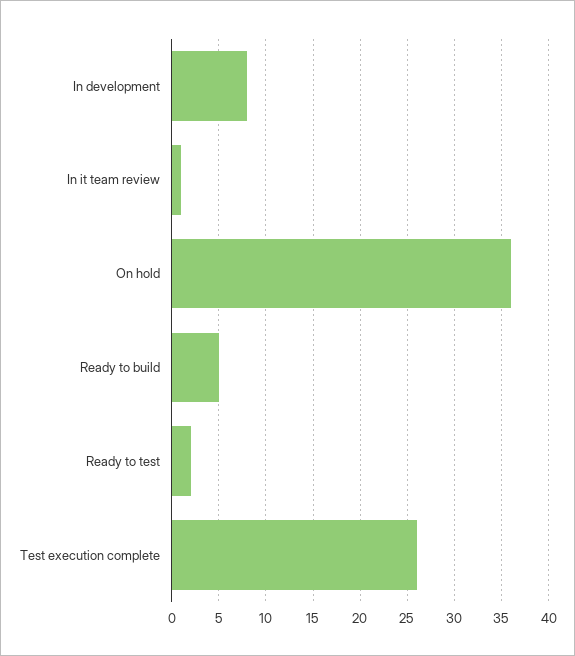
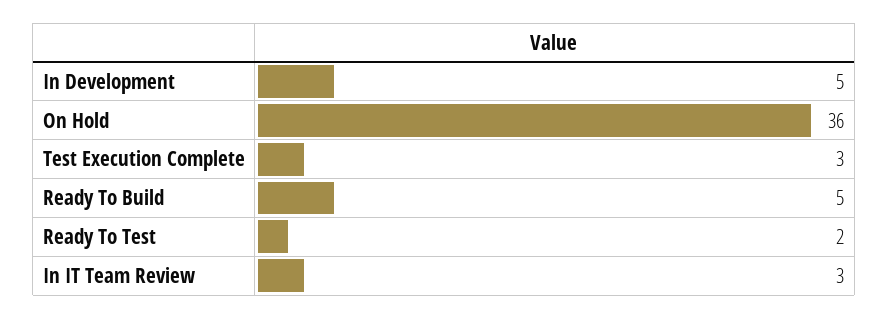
  {
-   "In development": 8,
+   "In development": 5,
-   "In it team review": 1,
+   "In it team review": 3,
    "On hold": 36,
    "Ready to build": 5,
    "Ready to test": 2,
-   "Test execution complete": 26
+   "Test execution complete": 3
  }

